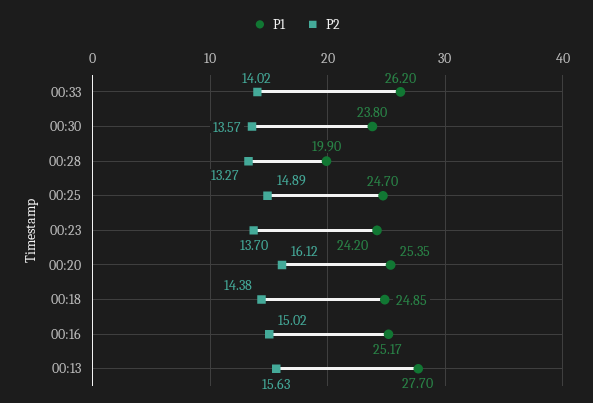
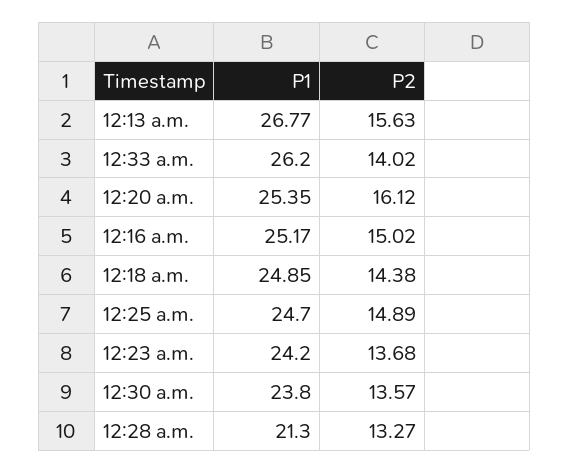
  {
    "P1": {
      "00:33": 26.2,
      "00:30": 23.8,
-     "00:28": 19.9,
+     "00:28": 21.3,
      "00:25": 24.7,
      "00:23": 24.2,
      "00:20": 25.35,
      "00:18": 24.85,
      "00:16": 25.17,
-     "00:13": 27.7
+     "00:13": 26.77
    },
    "P2": {
      "00:33": 14.02,
      "00:30": 13.57,
      "00:28": 13.27,
      "00:25": 14.89,
-     "00:23": 13.7,
+     "00:23": 13.68,
      "00:20": 16.12,
      "00:18": 14.38,
      "00:16": 15.02,
      "00:13": 15.63
    }
  }

